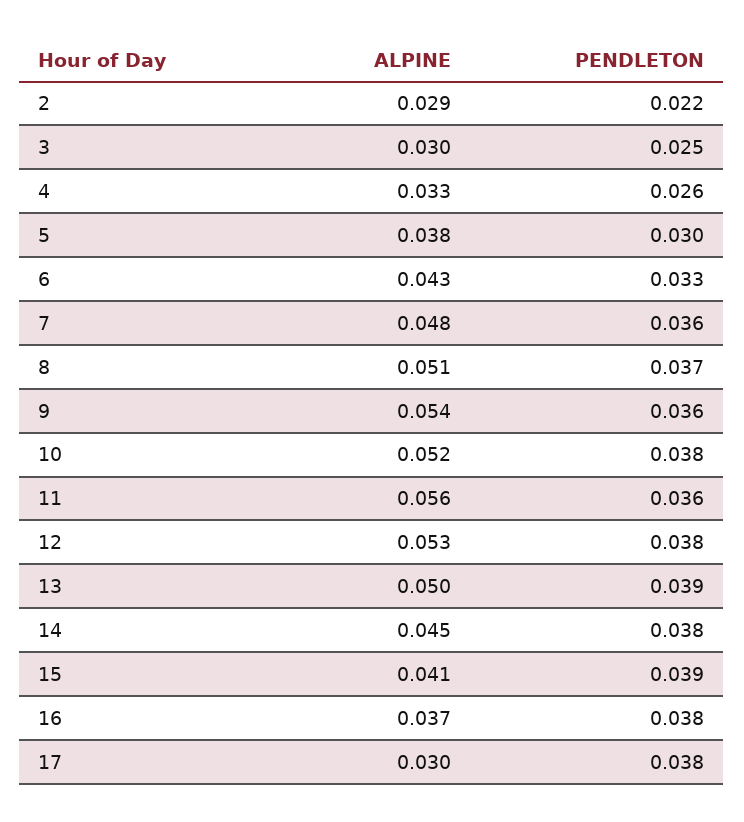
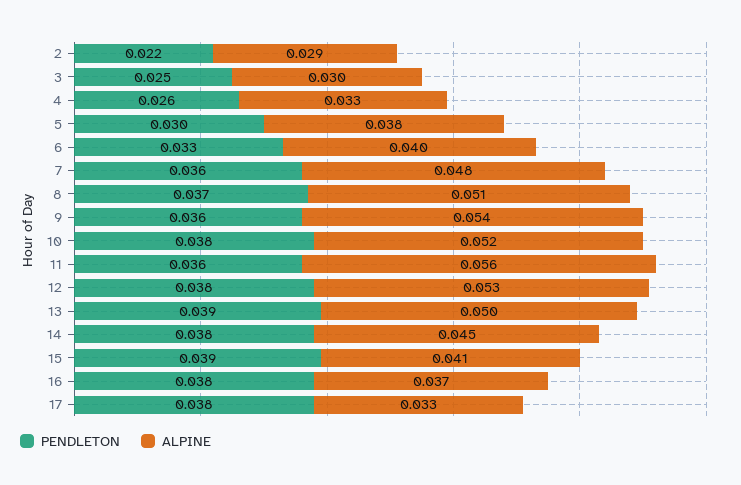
  {
    "ALPINE": {
      "2": 0.029,
      "3": 0.03,
      "4": 0.033,
      "5": 0.038,
-     "6": 0.043,
+     "6": 0.04,
      "7": 0.048,
      "8": 0.051,
      "9": 0.054,
      "10": 0.052,
      "11": 0.056,
      "12": 0.053,
      "13": 0.05,
      "14": 0.045,
      "15": 0.041,
      "16": 0.037,
-     "17": 0.03
+     "17": 0.033
    },
    "PENDLETON": {
      "2": 0.022,
      "3": 0.025,
      "4": 0.026,
      "5": 0.03,
      "6": 0.033,
      "7": 0.036,
      "8": 0.037,
      "9": 0.036,
      "10": 0.038,
      "11": 0.036,
      "12": 0.038,
      "13": 0.039,
      "14": 0.038,
      "15": 0.039,
      "16": 0.038,
      "17": 0.038
    }
  }

